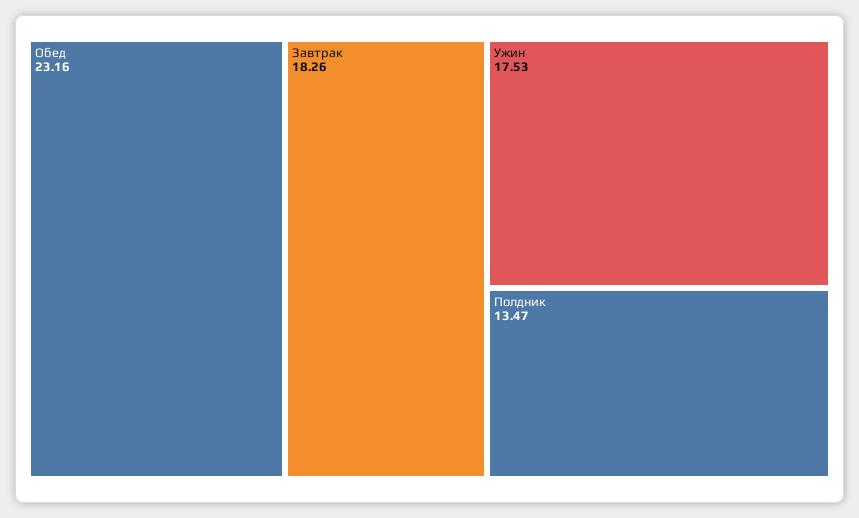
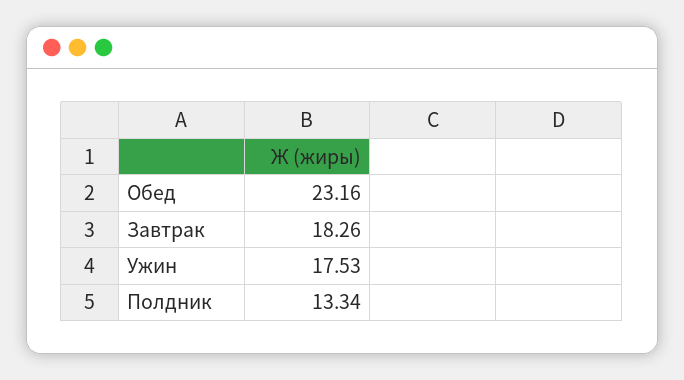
  {
    "Обед": 23.16,
    "Завтрак": 18.26,
    "Ужин": 17.53,
-   "Полдник": 13.47
+   "Полдник": 13.34
  }

